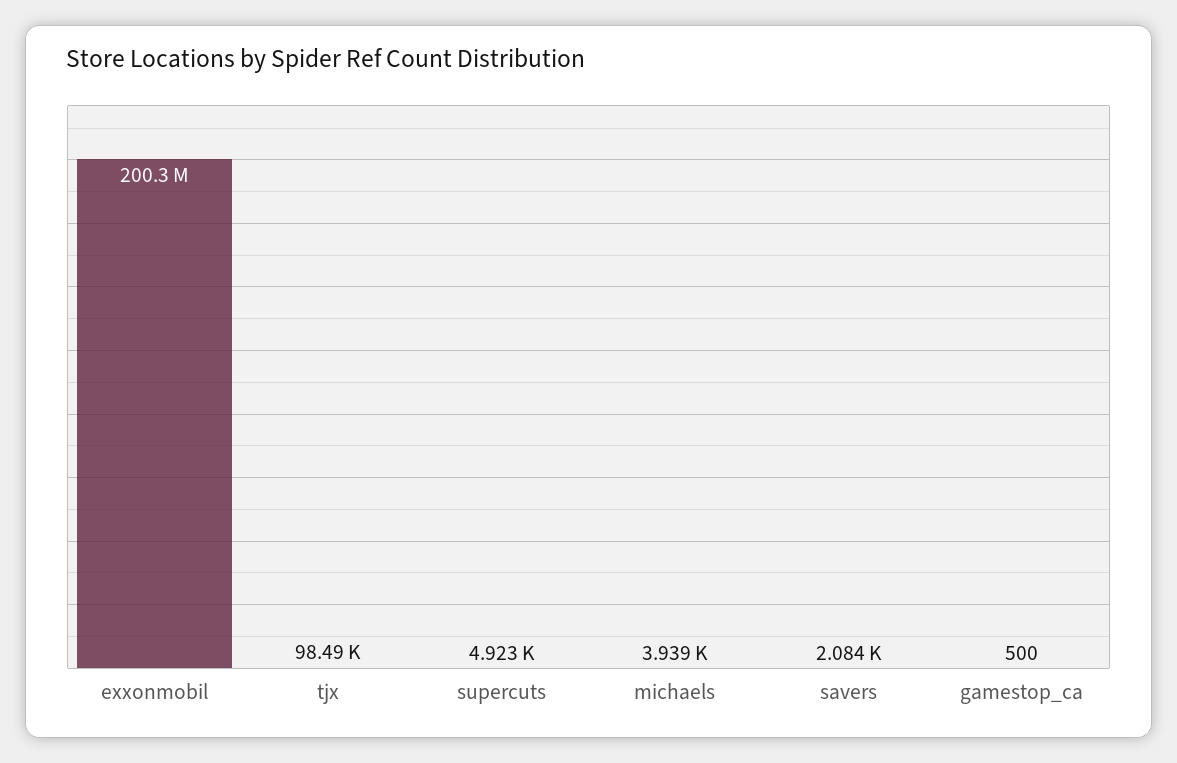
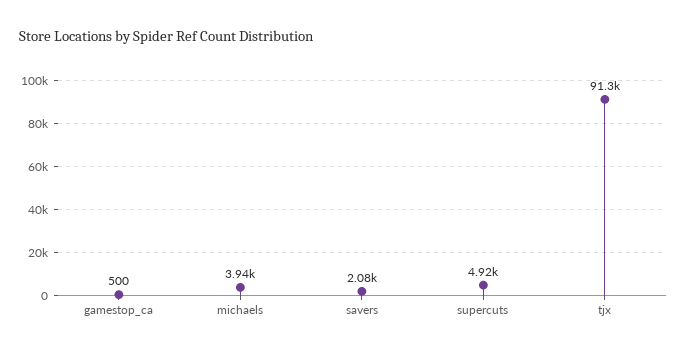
  {
-   "exxonmobil": 200300000,
-   "tjx": 98490,
+   "tjx": 91300,
    "supercuts": 4923,
    "michaels": 3939,
    "savers": 2084,
    "gamestop_ca": 500
  }

